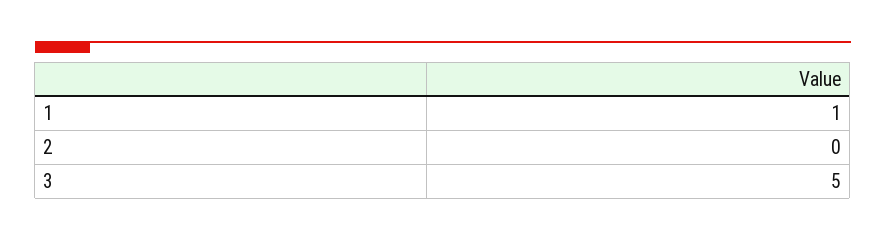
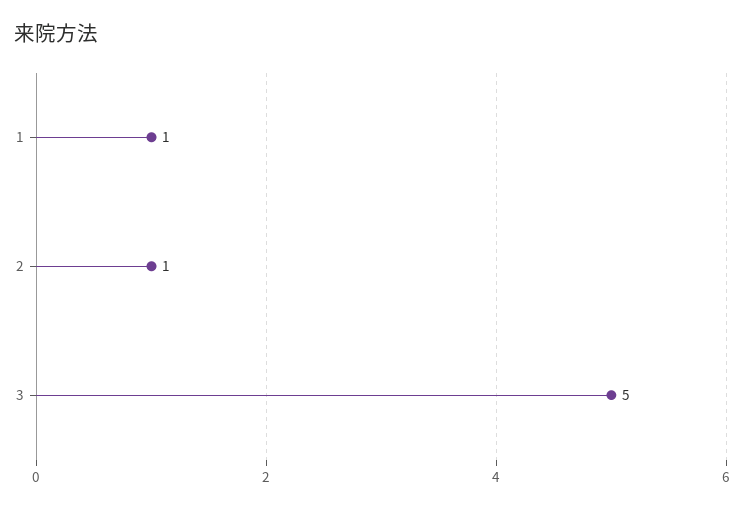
  {
    "1": 1,
-   "2": 0,
+   "2": 1,
    "3": 5
  }

